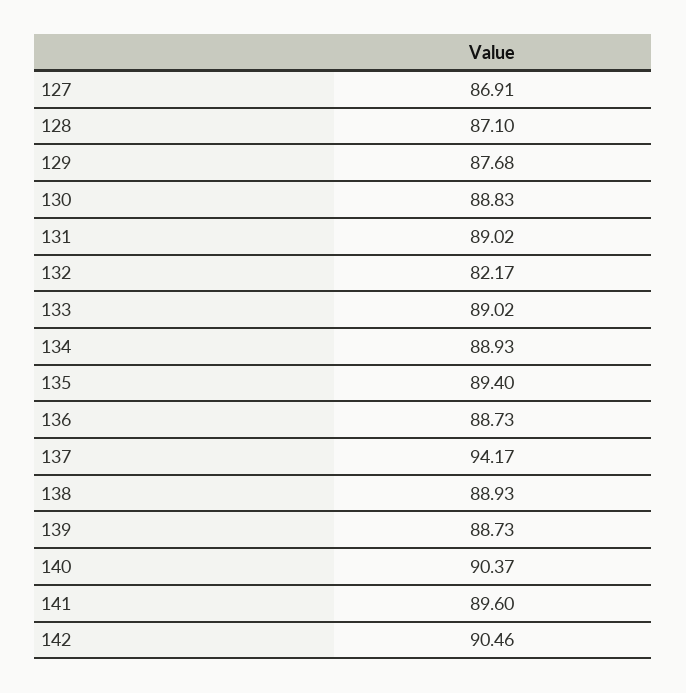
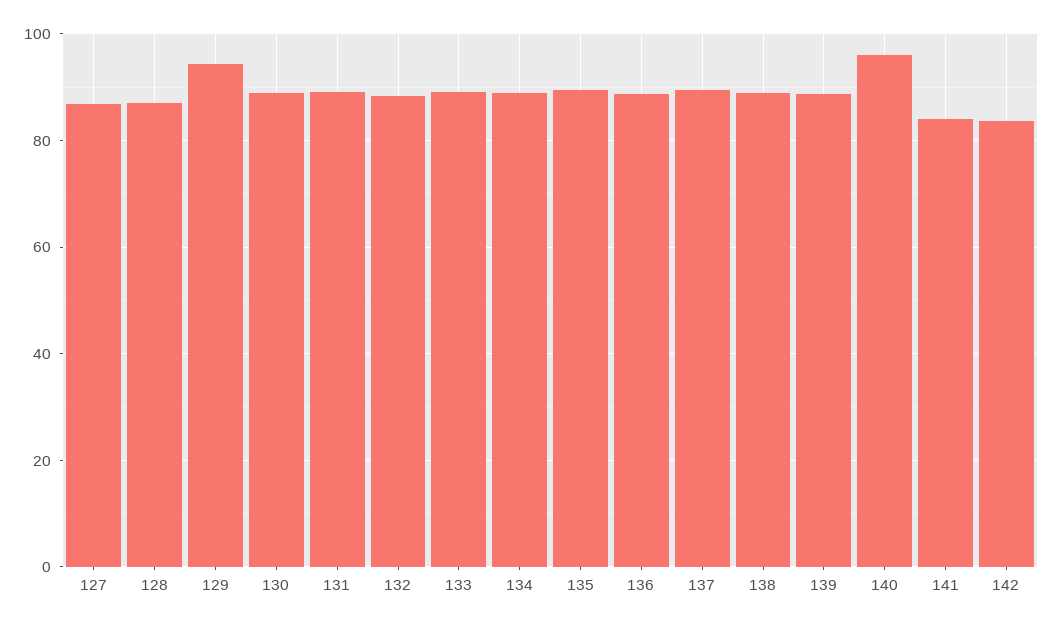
  {
    "127": 86.91,
    "128": 87.1,
-   "129": 87.68,
+   "129": 94,
    "130": 88.83,
    "131": 89.02,
-   "132": 82.17,
+   "132": 88,
    "133": 89.02,
    "134": 88.93,
    "135": 89.4,
    "136": 88.73,
-   "137": 94.17,
+   "137": 90,
    "138": 88.93,
    "139": 88.73,
-   "140": 90.37,
+   "140": 96,
-   "141": 89.6,
+   "141": 84,
-   "142": 90.46
+   "142": 84
  }

